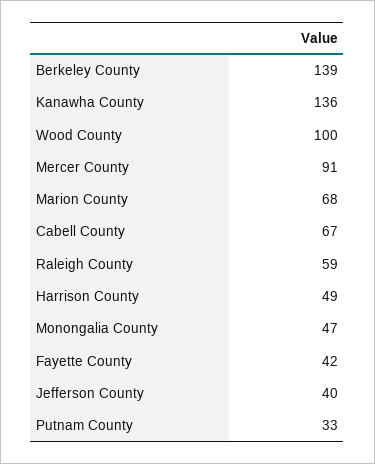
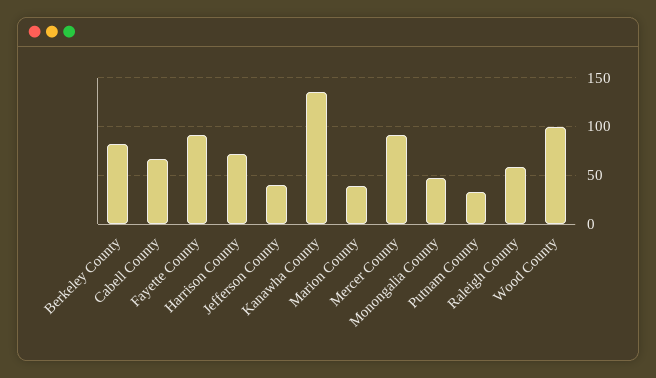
  {
-   "Berkeley County": 139,
+   "Berkeley County": 80,
    "Kanawha County": 136,
    "Wood County": 100,
    "Mercer County": 91,
-   "Marion County": 68,
+   "Marion County": 40,
    "Cabell County": 67,
    "Raleigh County": 59,
-   "Harrison County": 49,
+   "Harrison County": 70,
    "Monongalia County": 47,
-   "Fayette County": 42,
+   "Fayette County": 90,
    "Jefferson County": 40,
    "Putnam County": 33
  }

